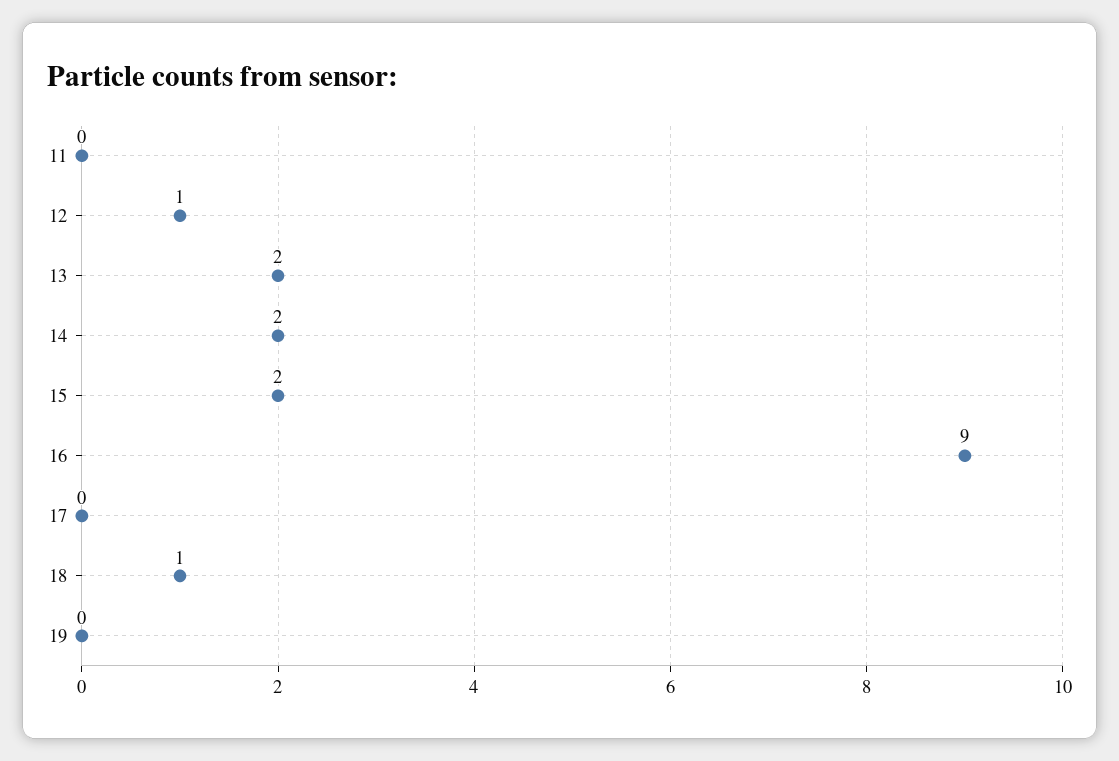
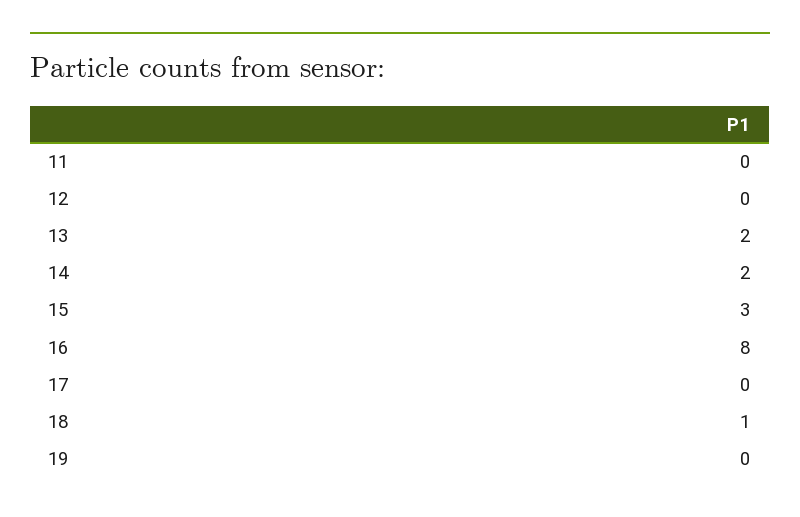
  {
    "11": 0,
-   "12": 1,
+   "12": 0,
    "13": 2,
    "14": 2,
-   "15": 2,
+   "15": 3,
-   "16": 9,
+   "16": 8,
    "17": 0,
    "18": 1,
    "19": 0
  }

